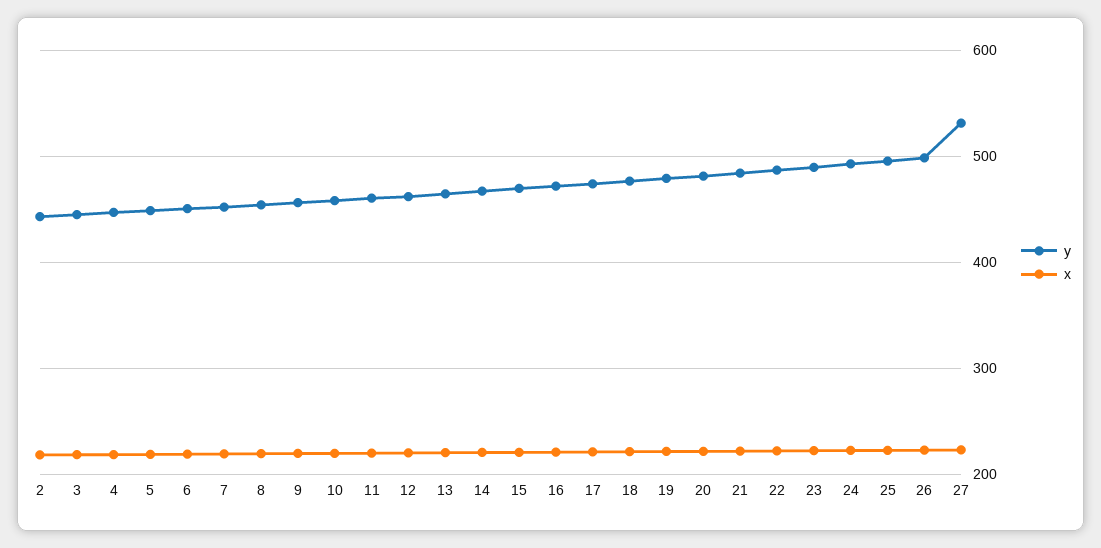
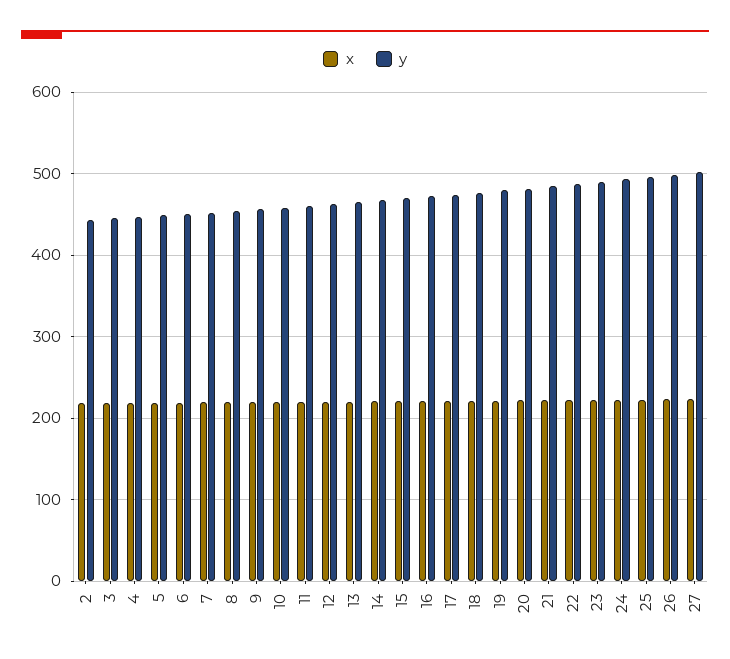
  {
    "y": {
      "2": 440,
      "3": 450,
      "4": 450,
      "5": 450,
      "6": 450,
      "7": 450,
      "8": 450,
      "9": 460,
      "10": 460,
      "11": 460,
      "12": 460,
      "13": 460,
      "14": 470,
      "15": 470,
      "16": 470,
      "17": 470,
      "18": 480,
      "19": 480,
      "20": 480,
      "21": 480,
      "22": 490,
      "23": 490,
      "24": 490,
      "25": 500,
      "26": 500,
-     "27": 530
+     "27": 500
    },
    "x": {
      "2": 220,
      "3": 220,
      "4": 220,
      "5": 220,
      "6": 220,
      "7": 220,
      "8": 220,
      "9": 220,
      "10": 220,
      "11": 220,
      "12": 220,
      "13": 220,
      "14": 220,
      "15": 220,
      "16": 220,
      "17": 220,
      "18": 220,
      "19": 220,
      "20": 220,
      "21": 220,
      "22": 220,
      "23": 220,
      "24": 220,
      "25": 220,
      "26": 220,
      "27": 220
    }
  }

